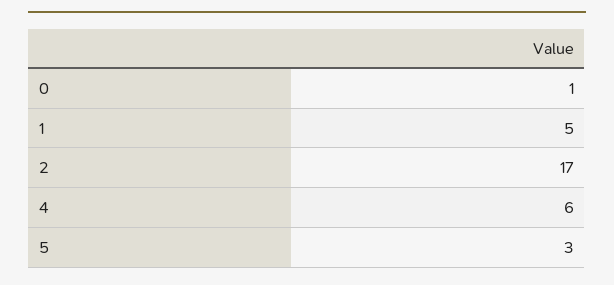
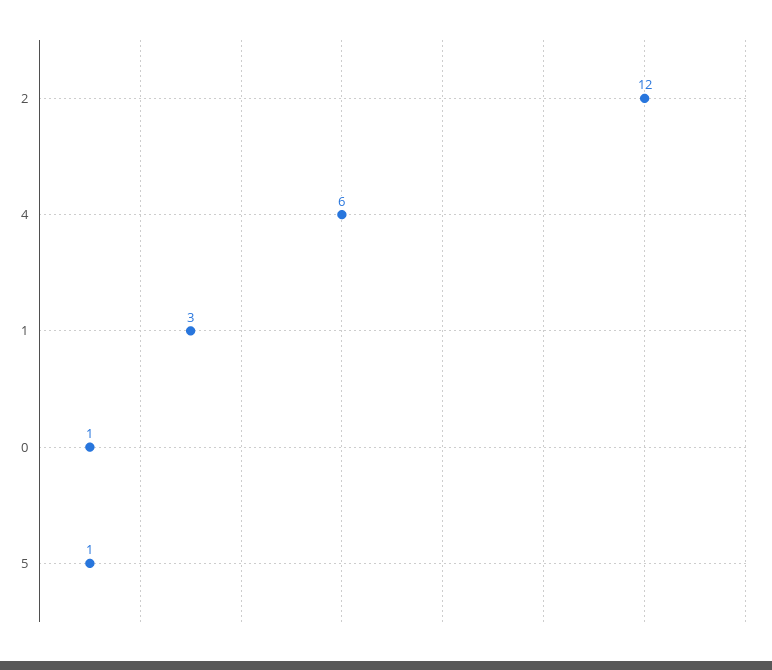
  {
    "0": 1,
-   "1": 5,
+   "1": 3,
-   "2": 17,
+   "2": 12,
    "4": 6,
-   "5": 3
+   "5": 1
  }

